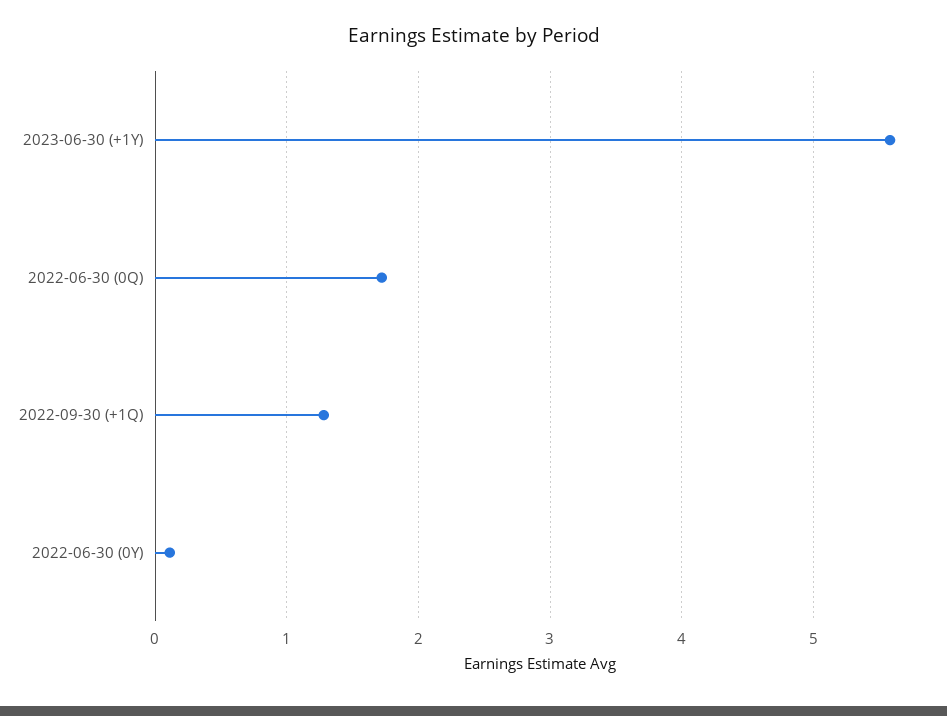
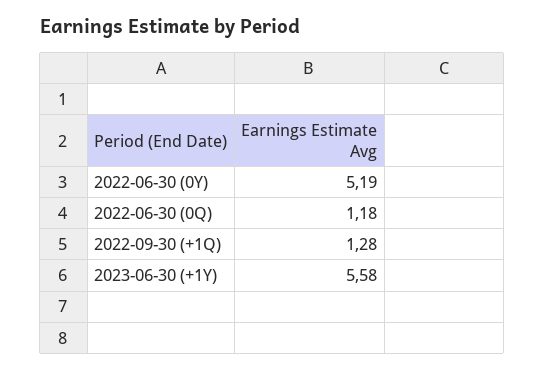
  {
    "2023-06-30 (+1Y)": 5.58,
-   "2022-06-30 (0Q)": 1.7,
+   "2022-06-30 (0Q)": 1.18,
    "2022-09-30 (+1Q)": 1.28,
-   "2022-06-30 (0Y)": 0.1
+   "2022-06-30 (0Y)": 5.19
  }

